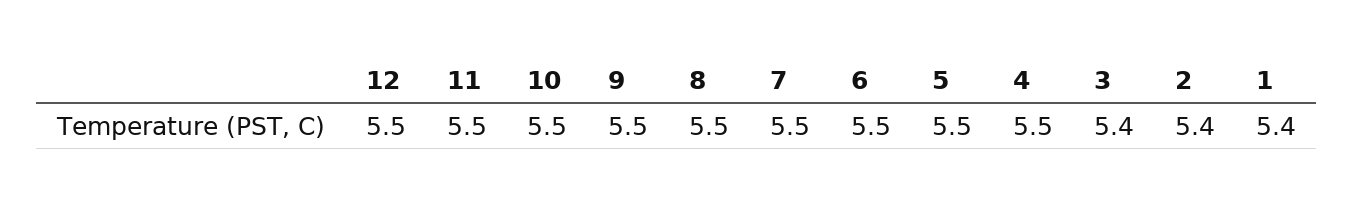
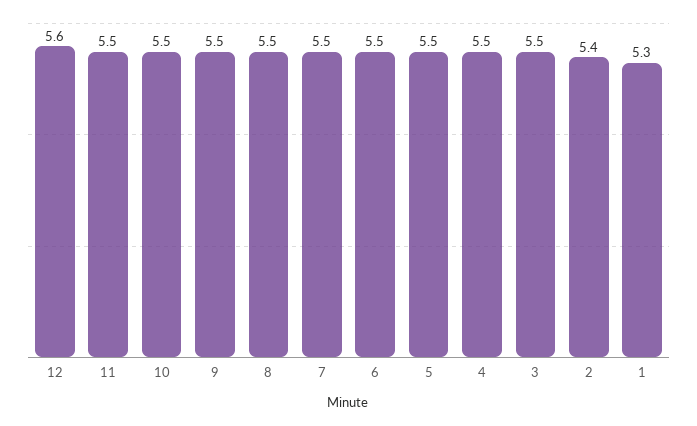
  {
-   "12": 5.5,
+   "12": 5.6,
    "11": 5.5,
    "10": 5.5,
    "9": 5.5,
    "8": 5.5,
    "7": 5.5,
    "6": 5.5,
    "5": 5.5,
    "4": 5.5,
-   "3": 5.4,
+   "3": 5.5,
    "2": 5.4,
-   "1": 5.4
+   "1": 5.3
  }

